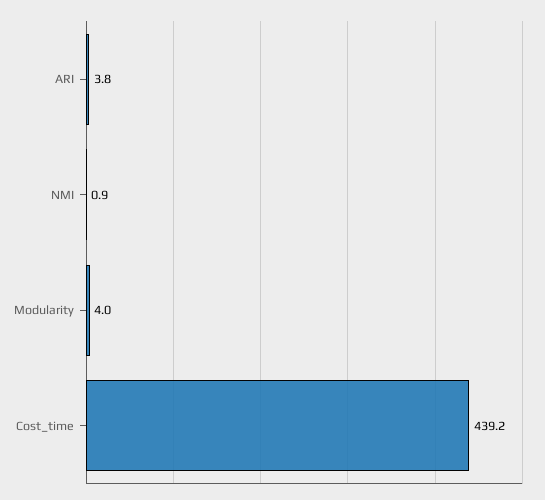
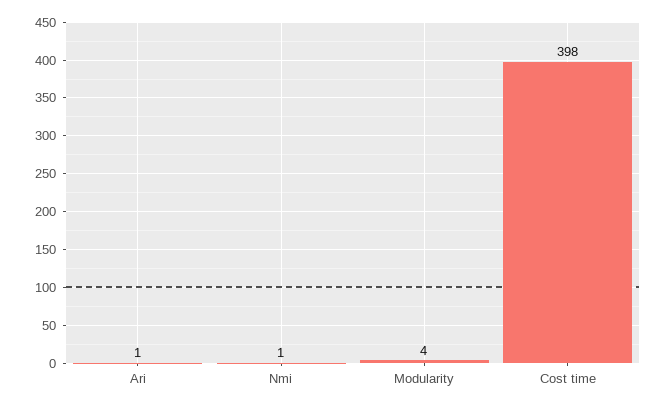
  {
-   "ARI": 3.8,
+   "ARI": 1,
    "NMI": 0.9,
    "Modularity": 4,
-   "Cost_time": 439.2
+   "Cost_time": 398
  }

